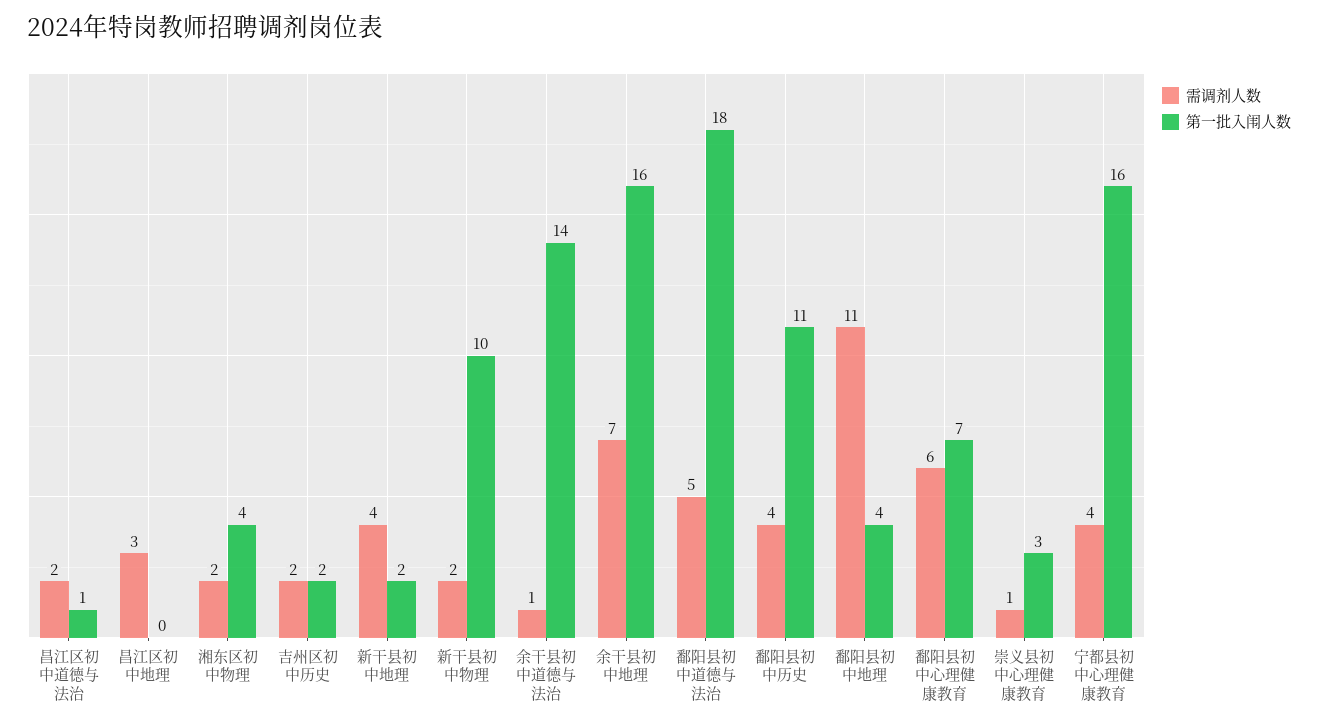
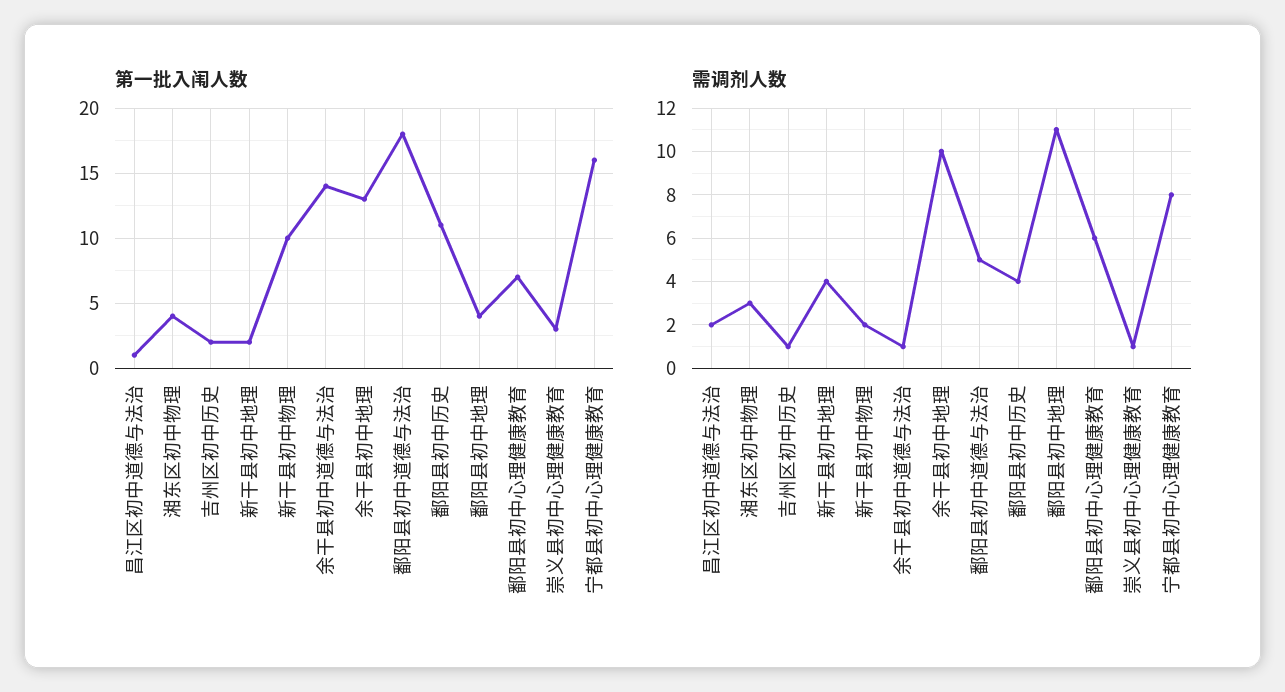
  {
    "需调剂人数": {
      "昌江区初中道德与法治": 2,
-     "昌江区初中地理": 3,
-     "湘东区初中物理": 2,
+     "湘东区初中物理": 3,
-     "吉州区初中历史": 2,
+     "吉州区初中历史": 1,
      "新干县初中地理": 4,
      "新干县初中物理": 2,
      "余干县初中道德与法治": 1,
-     "余干县初中地理": 7,
+     "余干县初中地理": 10,
      "鄱阳县初中道德与法治": 5,
      "鄱阳县初中历史": 4,
      "鄱阳县初中地理": 11,
      "鄱阳县初中心理健康教育": 6,
      "崇义县初中心理健康教育": 1,
-     "宁都县初中心理健康教育": 4
+     "宁都县初中心理健康教育": 8
    },
    "第一批入闱人数": {
      "昌江区初中道德与法治": 1,
-     "昌江区初中地理": 0,
      "湘东区初中物理": 4,
      "吉州区初中历史": 2,
      "新干县初中地理": 2,
      "新干县初中物理": 10,
      "余干县初中道德与法治": 14,
-     "余干县初中地理": 16,
+     "余干县初中地理": 13,
      "鄱阳县初中道德与法治": 18,
      "鄱阳县初中历史": 11,
      "鄱阳县初中地理": 4,
      "鄱阳县初中心理健康教育": 7,
      "崇义县初中心理健康教育": 3,
      "宁都县初中心理健康教育": 16
    }
  }

